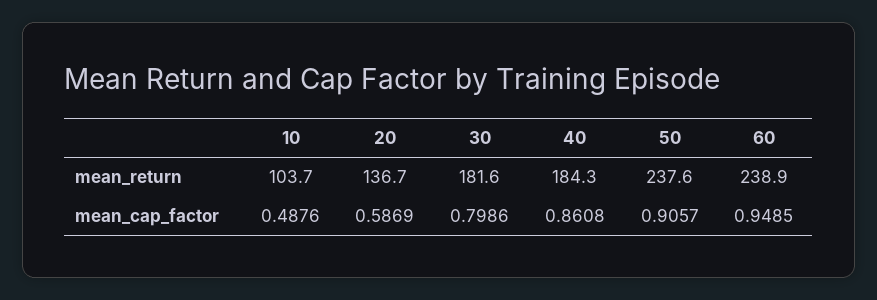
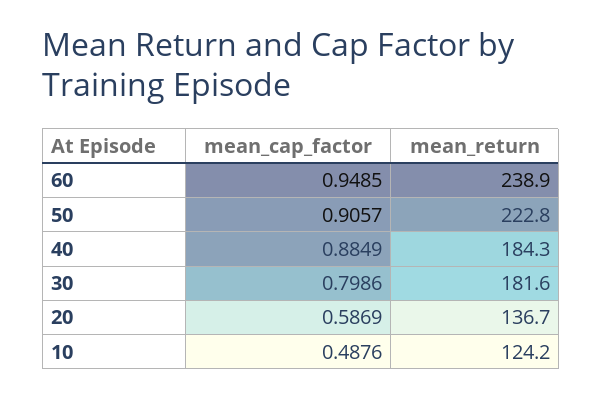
  {
    "10": {
-     "mean_return": 103.7,
+     "mean_return": 124.2,
      "mean_cap_factor": 0.4876
    },
    "20": {
      "mean_return": 136.7,
      "mean_cap_factor": 0.5869
    },
    "30": {
      "mean_return": 181.6,
      "mean_cap_factor": 0.7986
    },
    "40": {
      "mean_return": 184.3,
-     "mean_cap_factor": 0.8608
+     "mean_cap_factor": 0.8849
    },
    "50": {
-     "mean_return": 237.6,
+     "mean_return": 222.8,
      "mean_cap_factor": 0.9057
    },
    "60": {
      "mean_return": 238.9,
      "mean_cap_factor": 0.9485
    }
  }

